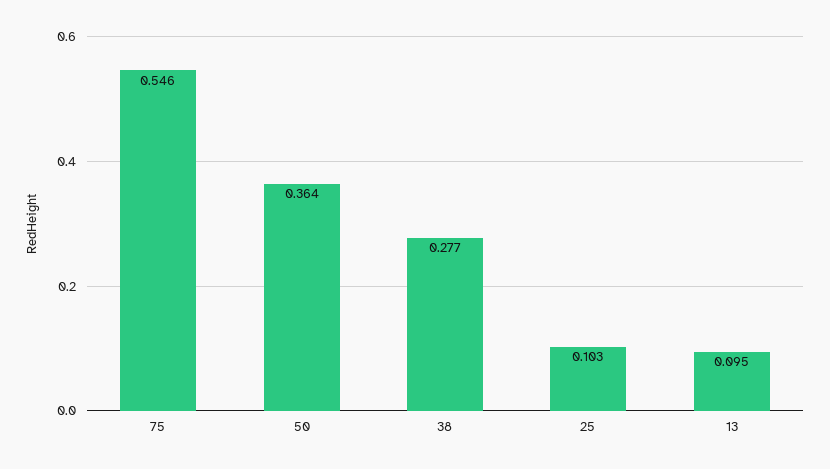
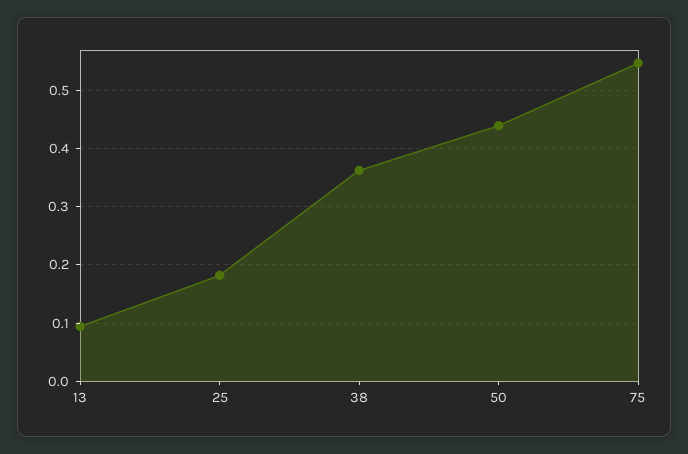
  {
    "75": 0.546,
-   "50": 0.364,
+   "50": 0.44,
-   "38": 0.277,
+   "38": 0.36,
-   "25": 0.103,
+   "25": 0.18,
    "13": 0.095
  }

